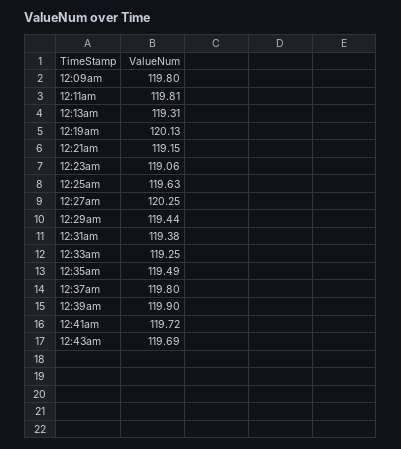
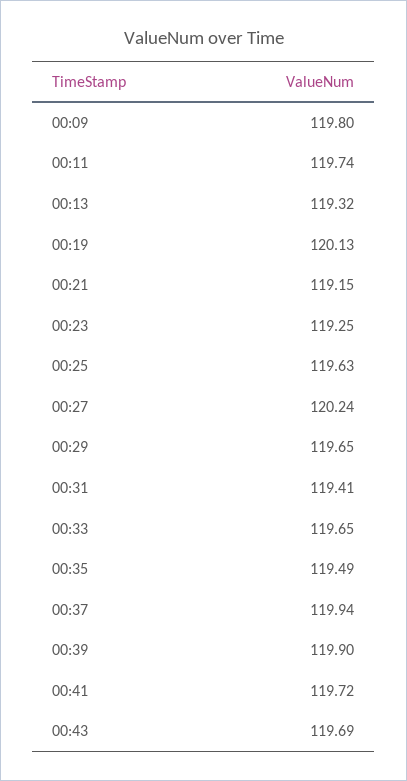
  {
    "12:09am": 119.8,
-   "12:11am": 119.81,
+   "12:11am": 119.74,
-   "12:13am": 119.31,
+   "12:13am": 119.32,
    "12:19am": 120.13,
    "12:21am": 119.15,
-   "12:23am": 119.06,
+   "12:23am": 119.25,
    "12:25am": 119.63,
-   "12:27am": 120.25,
+   "12:27am": 120.24,
-   "12:29am": 119.44,
+   "12:29am": 119.65,
-   "12:31am": 119.38,
+   "12:31am": 119.41,
-   "12:33am": 119.25,
+   "12:33am": 119.65,
    "12:35am": 119.49,
-   "12:37am": 119.8,
+   "12:37am": 119.94,
    "12:39am": 119.9,
    "12:41am": 119.72,
    "12:43am": 119.69
  }

